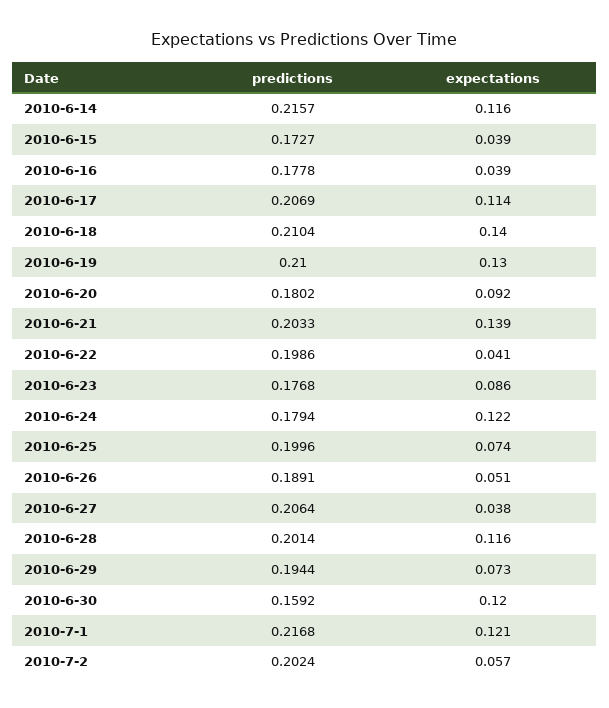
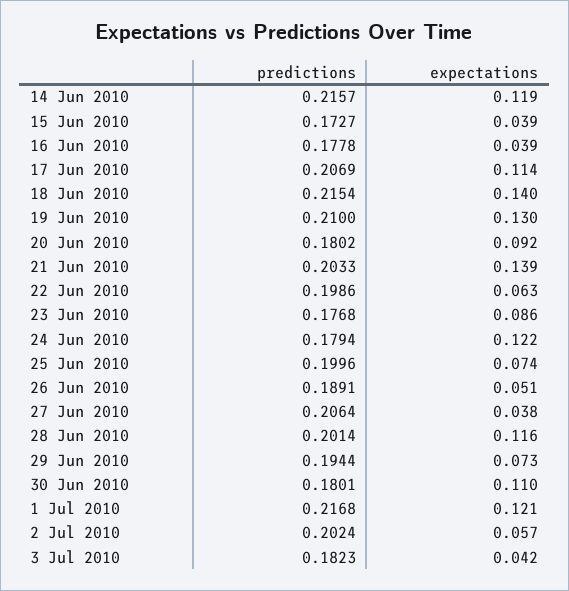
  {
    "predictions": {
      "2010-6-14": 0.2157,
      "2010-6-15": 0.1727,
      "2010-6-16": 0.1778,
      "2010-6-17": 0.2069,
-     "2010-6-18": 0.2104,
+     "2010-6-18": 0.2154,
      "2010-6-19": 0.21,
      "2010-6-20": 0.1802,
      "2010-6-21": 0.2033,
      "2010-6-22": 0.1986,
      "2010-6-23": 0.1768,
      "2010-6-24": 0.1794,
      "2010-6-25": 0.1996,
      "2010-6-26": 0.1891,
      "2010-6-27": 0.2064,
      "2010-6-28": 0.2014,
      "2010-6-29": 0.1944,
-     "2010-6-30": 0.1592,
+     "2010-6-30": 0.1801,
      "2010-7-1": 0.2168,
-     "2010-7-2": 0.2024
+     "2010-7-2": 0.2024,
+     "3 Jul 2010": 0.1823
    },
    "expectations": {
-     "2010-6-14": 0.116,
+     "2010-6-14": 0.119,
      "2010-6-15": 0.039,
      "2010-6-16": 0.039,
      "2010-6-17": 0.114,
      "2010-6-18": 0.14,
      "2010-6-19": 0.13,
      "2010-6-20": 0.092,
      "2010-6-21": 0.139,
-     "2010-6-22": 0.041,
+     "2010-6-22": 0.063,
      "2010-6-23": 0.086,
      "2010-6-24": 0.122,
      "2010-6-25": 0.074,
      "2010-6-26": 0.051,
      "2010-6-27": 0.038,
      "2010-6-28": 0.116,
      "2010-6-29": 0.073,
-     "2010-6-30": 0.12,
+     "2010-6-30": 0.11,
      "2010-7-1": 0.121,
-     "2010-7-2": 0.057
+     "2010-7-2": 0.057,
+     "3 Jul 2010": 0.042
    }
  }

